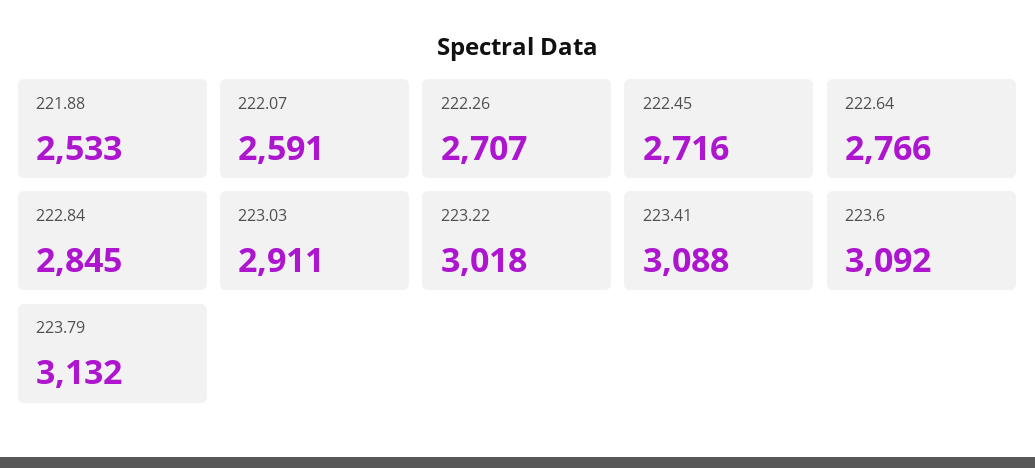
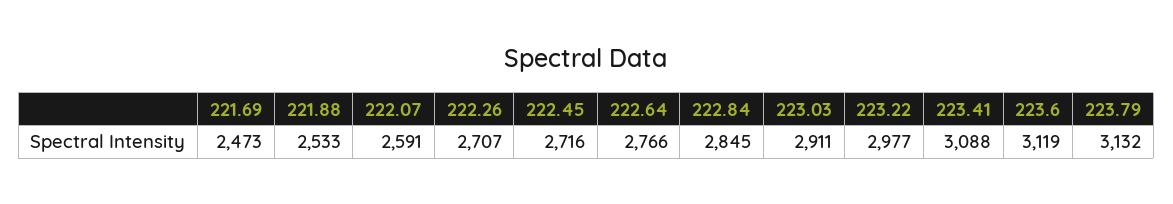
  {
    "221.88": 2533,
    "222.07": 2591,
    "222.26": 2707,
    "222.45": 2716,
    "222.64": 2766,
    "222.84": 2845,
    "223.03": 2911,
-   "223.22": 3018,
+   "223.22": 2977,
    "223.41": 3088,
-   "223.6": 3092,
+   "223.6": 3119,
-   "223.79": 3132
+   "223.79": 3132,
+   "221.69": 2473
  }

